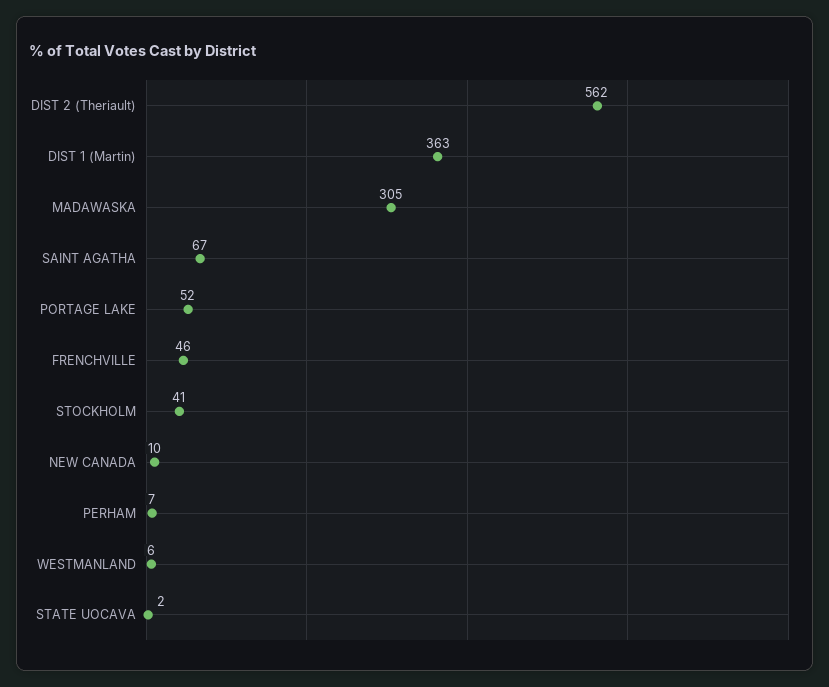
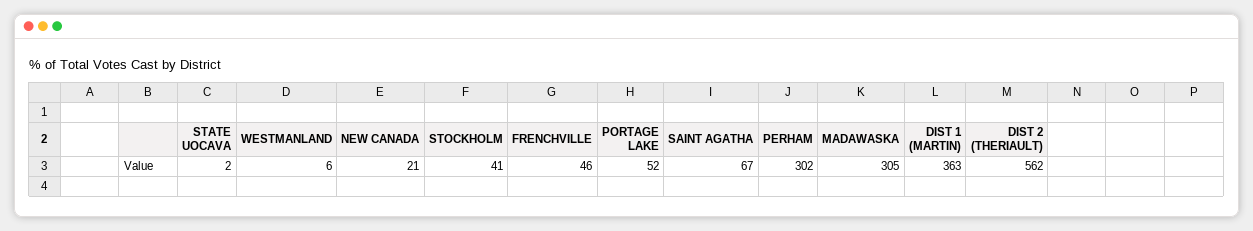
  {
    "DIST 2 (Theriault)": 562,
    "DIST 1 (Martin)": 363,
    "MADAWASKA": 305,
    "SAINT AGATHA": 67,
    "PORTAGE LAKE": 52,
    "FRENCHVILLE": 46,
    "STOCKHOLM": 41,
-   "NEW CANADA": 10,
+   "NEW CANADA": 21,
-   "PERHAM": 7,
+   "PERHAM": 302,
    "WESTMANLAND": 6,
    "STATE UOCAVA": 2
  }

